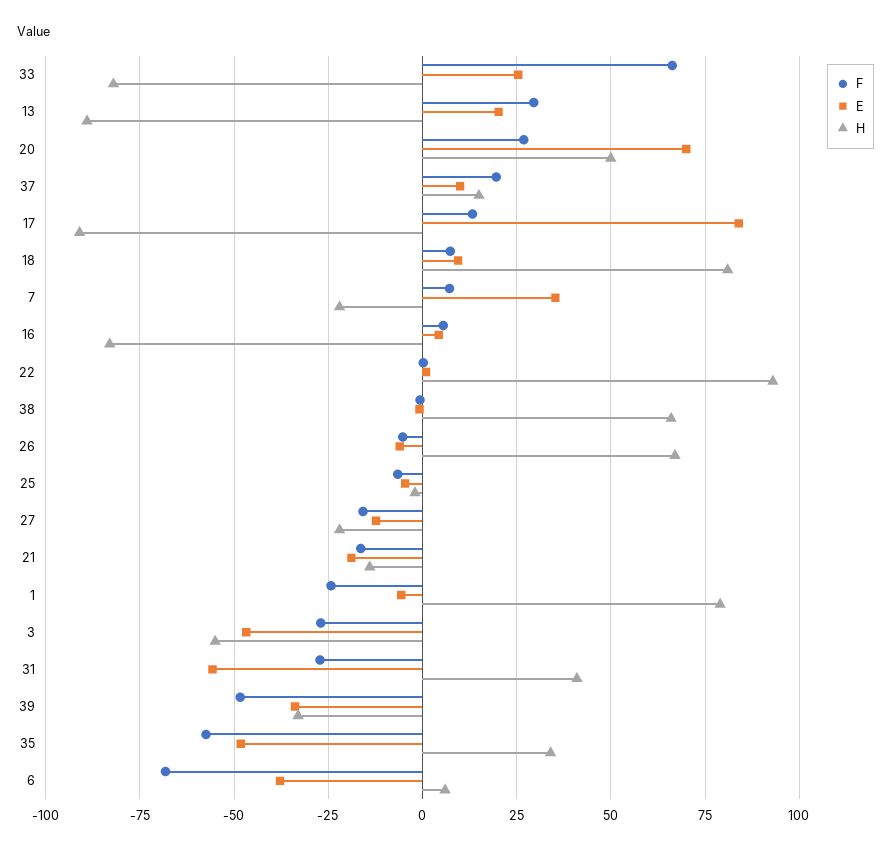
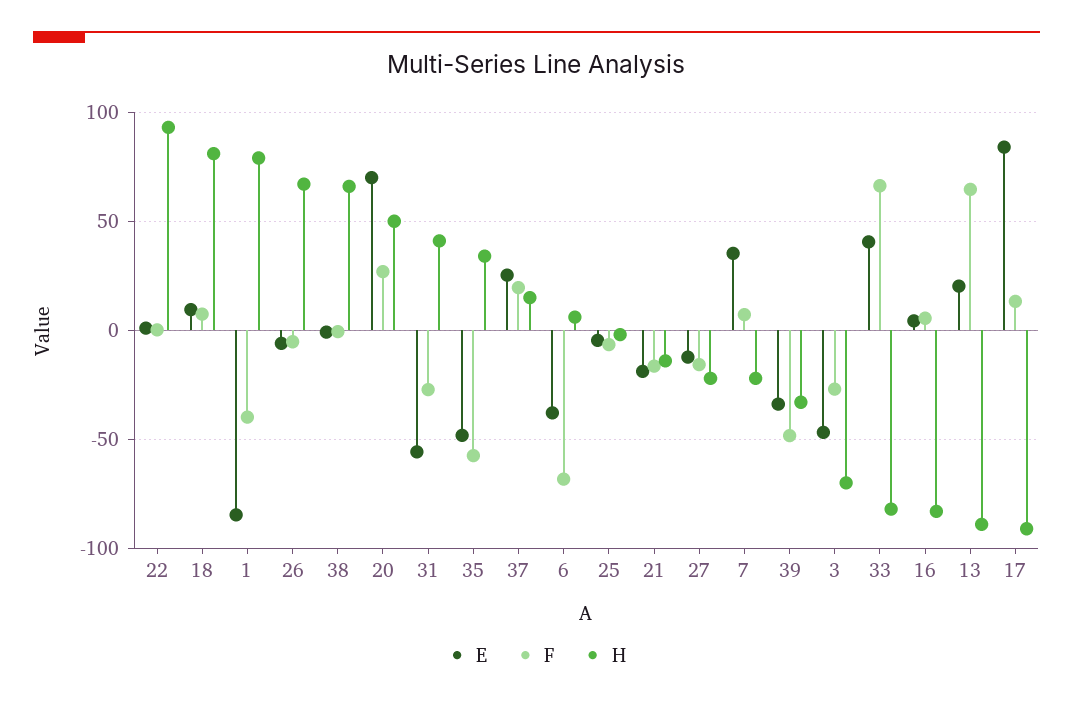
  {
    "F": {
      "33": 67.5,
-     "13": 30,
+     "13": 65,
      "20": 27.5,
      "37": 20,
      "17": 12.5,
      "18": 7.5,
      "7": 7.5,
      "16": 5,
      "22": 0,
      "38": 0,
      "26": -5,
      "25": -7.5,
      "27": -15,
      "21": -17.5,
-     "1": -25,
+     "1": -40,
      "3": -27.5,
      "31": -27.5,
      "39": -47.5,
      "35": -57.5,
      "6": -67.5
    },
    "E": {
-     "33": 25,
+     "33": 40,
      "13": 20,
      "20": 70,
-     "37": 10,
+     "37": 25,
      "17": 85,
      "18": 10,
      "7": 35,
      "16": 5,
      "22": 0,
      "38": 0,
      "26": -5,
      "25": -5,
      "27": -12.5,
      "21": -20,
-     "1": -5,
+     "1": -85,
      "3": -47.5,
      "31": -55,
      "39": -35,
      "35": -47.5,
      "6": -37.5
    },
    "H": {
      "33": -82.5,
      "13": -90,
      "20": 50,
      "37": 15,
      "17": -90,
      "18": 80,
      "7": -22.5,
      "16": -82.5,
      "22": 92.5,
      "38": 65,
      "26": 67.5,
      "25": -2.5,
      "27": -22.5,
      "21": -15,
      "1": 80,
-     "3": -55,
+     "3": -70,
      "31": 40,
      "39": -32.5,
      "35": 35,
      "6": 5
    }
  }

